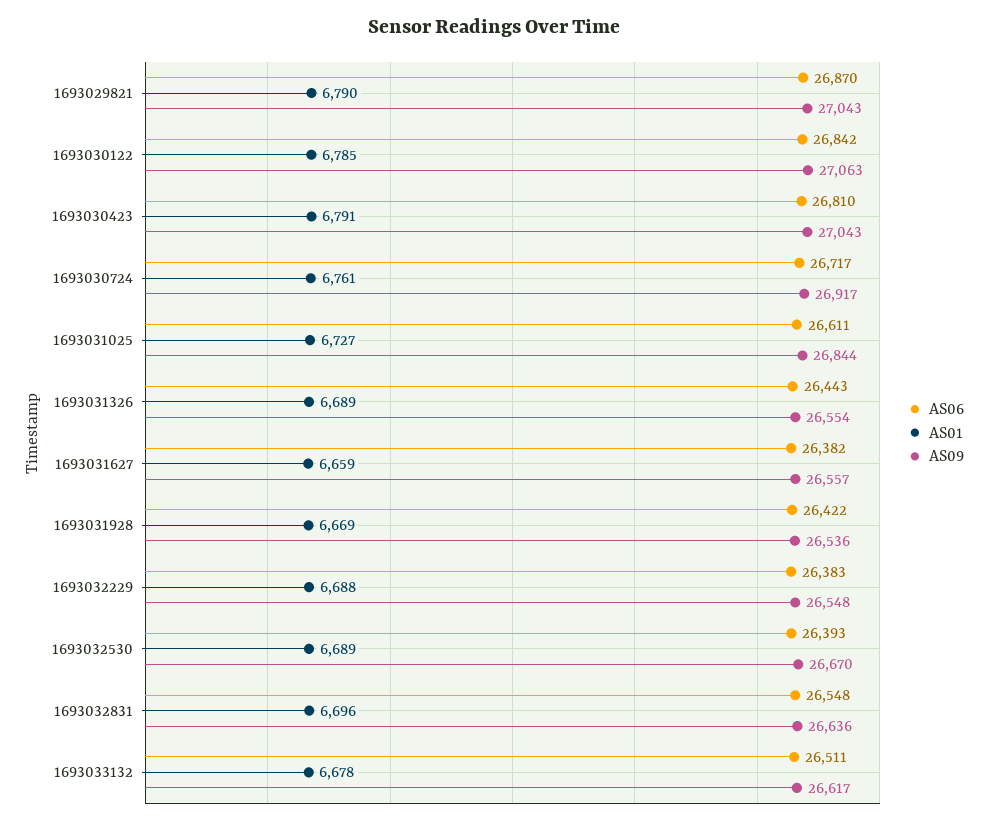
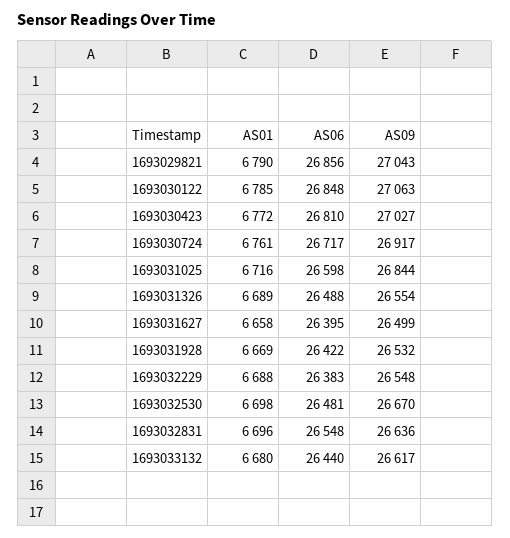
  {
    "AS06": {
-     "1693029821": 26870,
+     "1693029821": 26856,
-     "1693030122": 26842,
+     "1693030122": 26848,
      "1693030423": 26810,
      "1693030724": 26717,
-     "1693031025": 26611,
+     "1693031025": 26598,
-     "1693031326": 26443,
+     "1693031326": 26488,
-     "1693031627": 26382,
+     "1693031627": 26395,
      "1693031928": 26422,
      "1693032229": 26383,
-     "1693032530": 26393,
+     "1693032530": 26481,
      "1693032831": 26548,
-     "1693033132": 26511
+     "1693033132": 26440
    },
    "AS01": {
      "1693029821": 6790,
      "1693030122": 6785,
-     "1693030423": 6791,
+     "1693030423": 6772,
      "1693030724": 6761,
-     "1693031025": 6727,
+     "1693031025": 6716,
      "1693031326": 6689,
-     "1693031627": 6659,
+     "1693031627": 6658,
      "1693031928": 6669,
      "1693032229": 6688,
-     "1693032530": 6689,
+     "1693032530": 6698,
      "1693032831": 6696,
-     "1693033132": 6678
+     "1693033132": 6680
    },
    "AS09": {
      "1693029821": 27043,
      "1693030122": 27063,
-     "1693030423": 27043,
+     "1693030423": 27027,
      "1693030724": 26917,
      "1693031025": 26844,
      "1693031326": 26554,
-     "1693031627": 26557,
+     "1693031627": 26499,
-     "1693031928": 26536,
+     "1693031928": 26532,
      "1693032229": 26548,
      "1693032530": 26670,
      "1693032831": 26636,
      "1693033132": 26617
    }
  }

